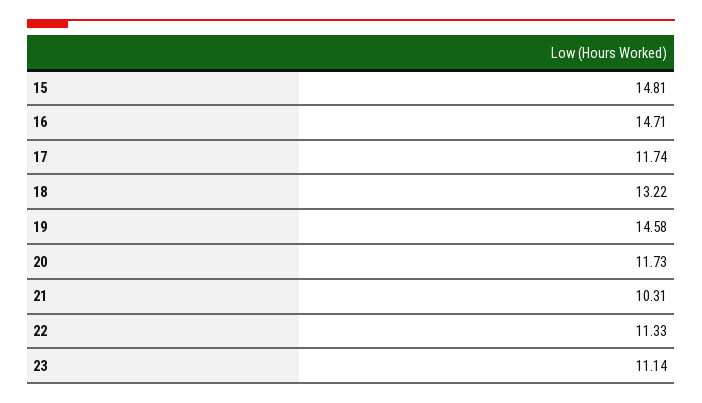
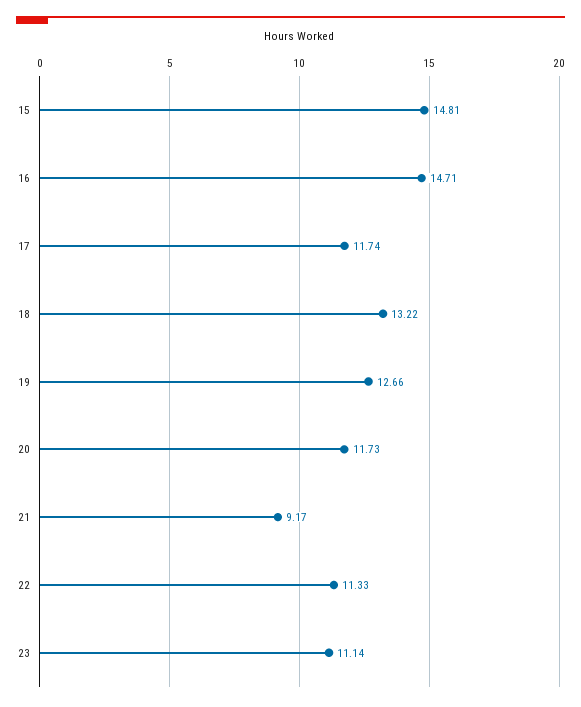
  {
    "15": 14.81,
    "16": 14.71,
    "17": 11.74,
    "18": 13.22,
-   "19": 14.58,
+   "19": 12.66,
    "20": 11.73,
-   "21": 10.31,
+   "21": 9.17,
    "22": 11.33,
    "23": 11.14
  }

